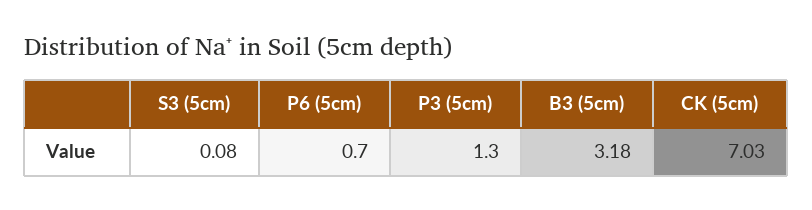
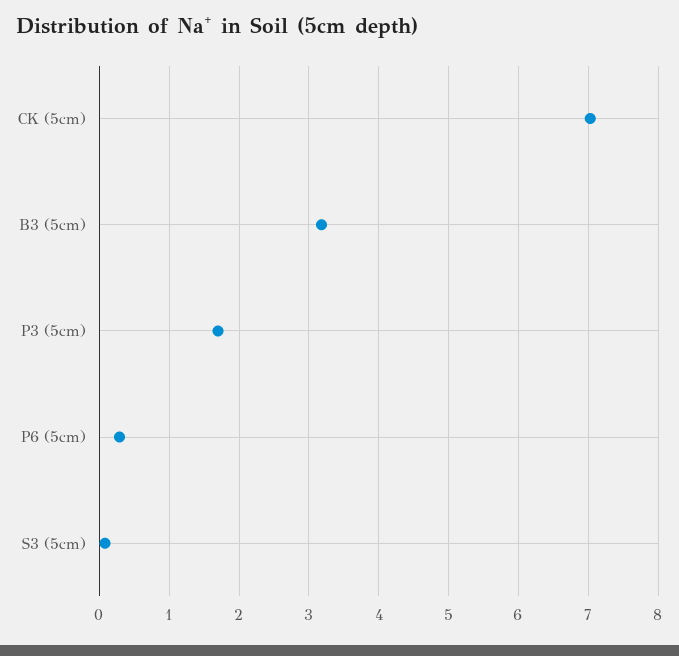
  {
    "S3 (5cm)": 0.08,
-   "P6 (5cm)": 0.7,
+   "P6 (5cm)": 0.3,
-   "P3 (5cm)": 1.3,
+   "P3 (5cm)": 1.7,
    "B3 (5cm)": 3.18,
    "CK (5cm)": 7.03
  }

